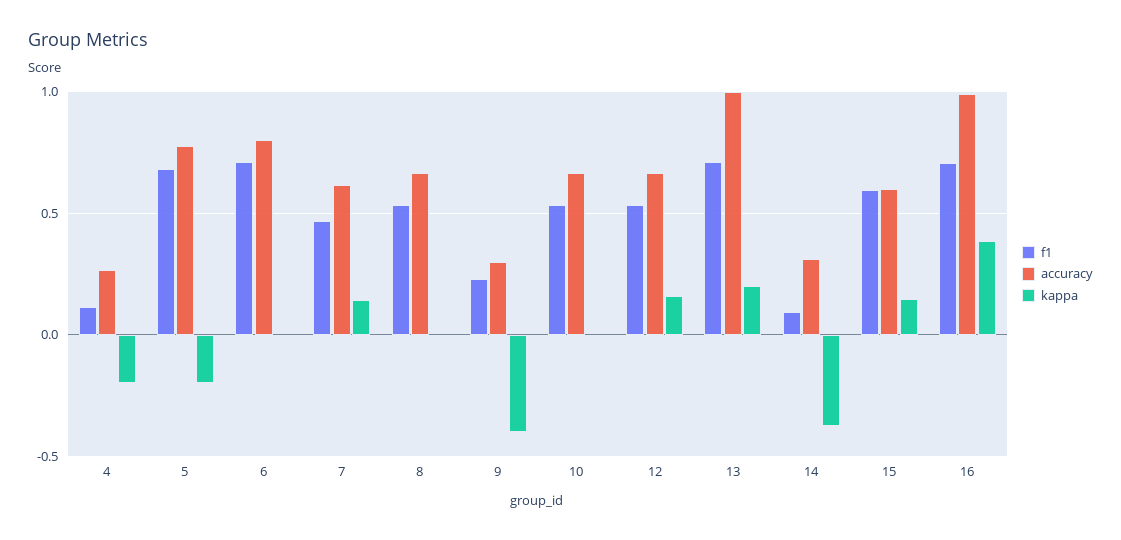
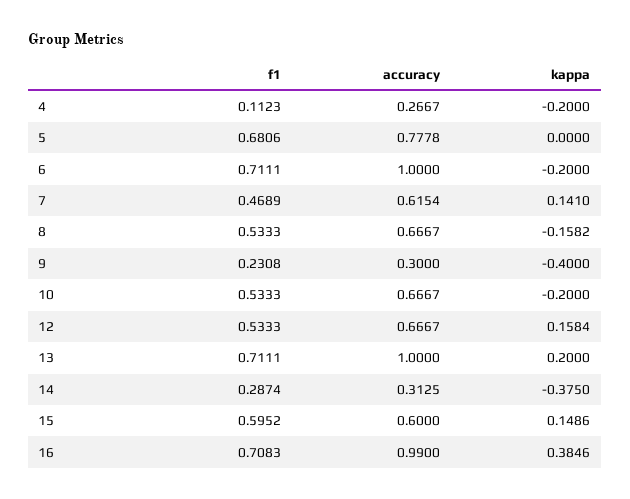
  {
    "f1": {
      "4": 0.1123,
      "5": 0.6806,
      "6": 0.7111,
      "7": 0.4689,
      "8": 0.5333,
      "9": 0.2308,
      "10": 0.5333,
      "12": 0.5333,
      "13": 0.7111,
-     "14": 0.1,
+     "14": 0.2874,
      "15": 0.5952,
      "16": 0.7083
    },
    "accuracy": {
      "4": 0.2667,
      "5": 0.7778,
-     "6": 0.8,
+     "6": 1,
      "7": 0.6154,
      "8": 0.6667,
      "9": 0.3,
      "10": 0.6667,
      "12": 0.6667,
      "13": 1,
      "14": 0.3125,
      "15": 0.6,
      "16": 0.99
    },
    "kappa": {
      "4": -0.2,
-     "5": -0.2,
+     "5": 0,
-     "6": 0,
+     "6": -0.2,
      "7": 0.141,
-     "8": 0,
+     "8": -0.1582,
      "9": -0.4,
-     "10": 0,
+     "10": -0.2,
      "12": 0.1584,
      "13": 0.2,
      "14": -0.375,
      "15": 0.1486,
      "16": 0.3846
    }
  }

